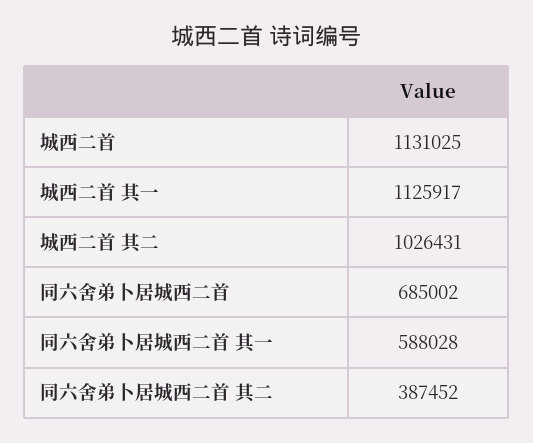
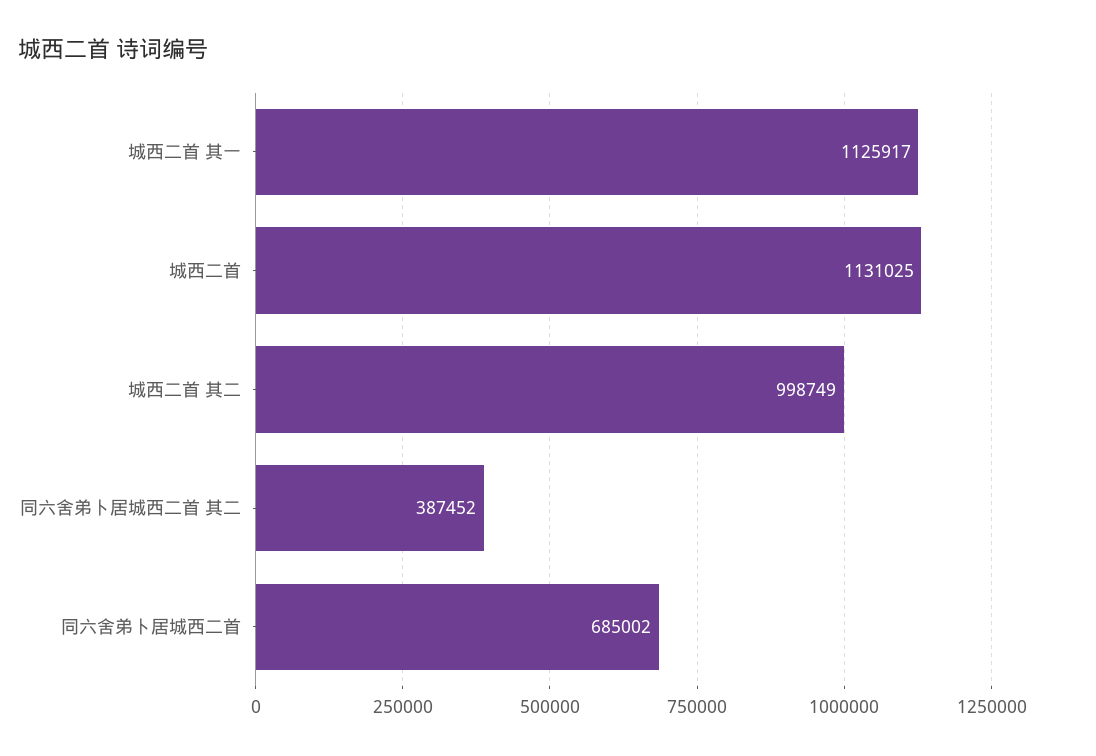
  {
    "城西二首": 1131025,
    "城西二首 其一": 1125917,
-   "城西二首 其二": 1026431,
+   "城西二首 其二": 998749,
    "同六舍弟卜居城西二首": 685002,
-   "同六舍弟卜居城西二首 其一": 588028,
    "同六舍弟卜居城西二首 其二": 387452
  }

